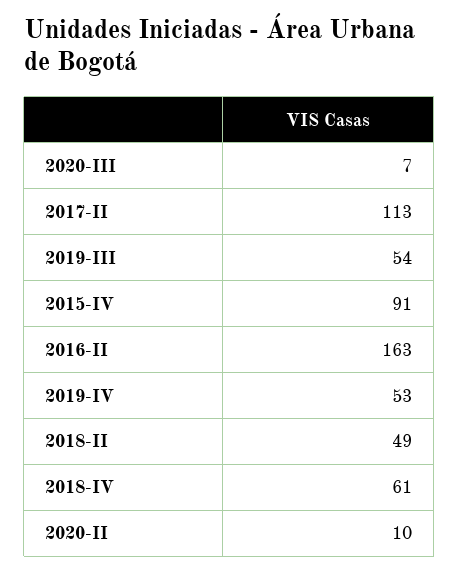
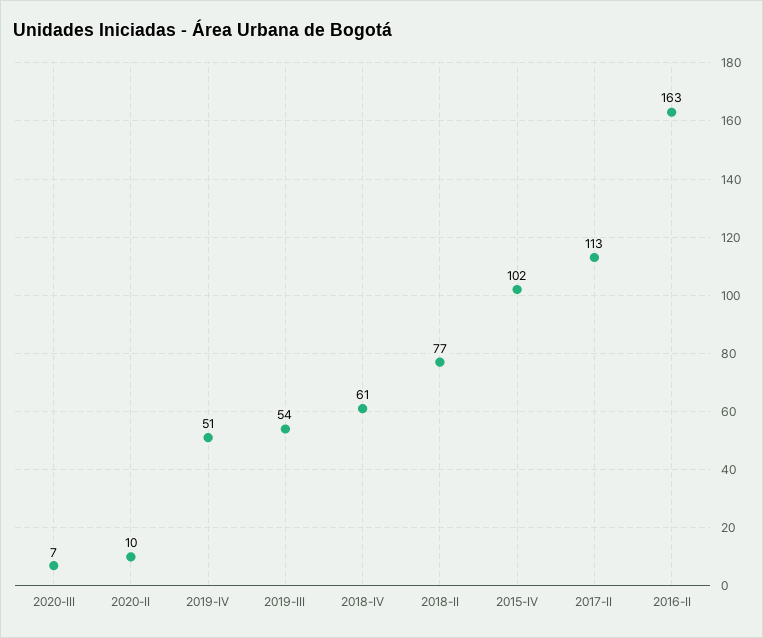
  {
    "2020-III": 7,
    "2017-II": 113,
    "2019-III": 54,
-   "2015-IV": 91,
+   "2015-IV": 102,
    "2016-II": 163,
-   "2019-IV": 53,
+   "2019-IV": 51,
-   "2018-II": 49,
+   "2018-II": 77,
    "2018-IV": 61,
    "2020-II": 10
  }

